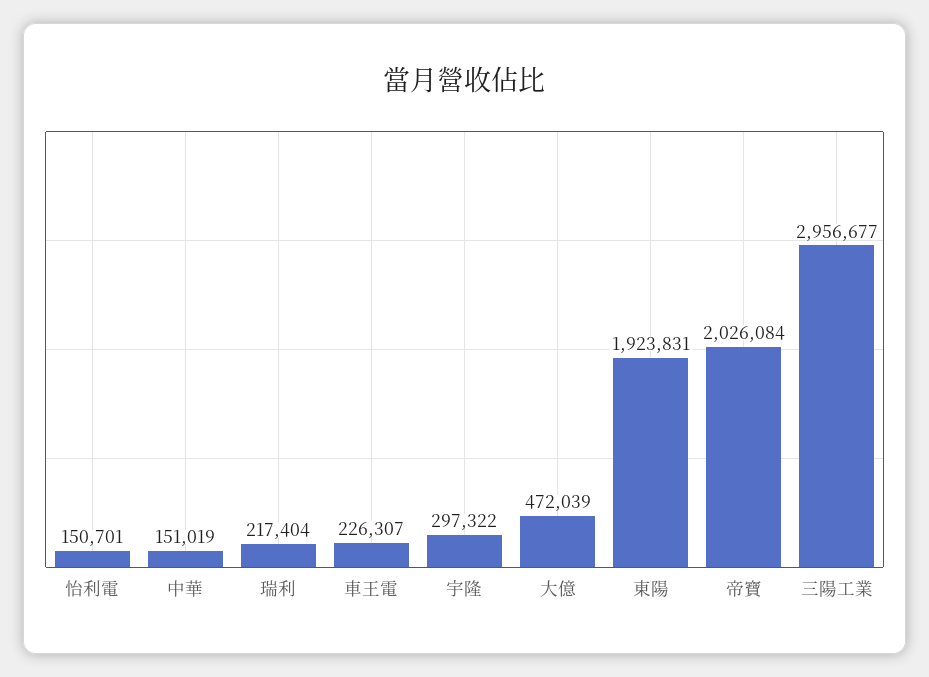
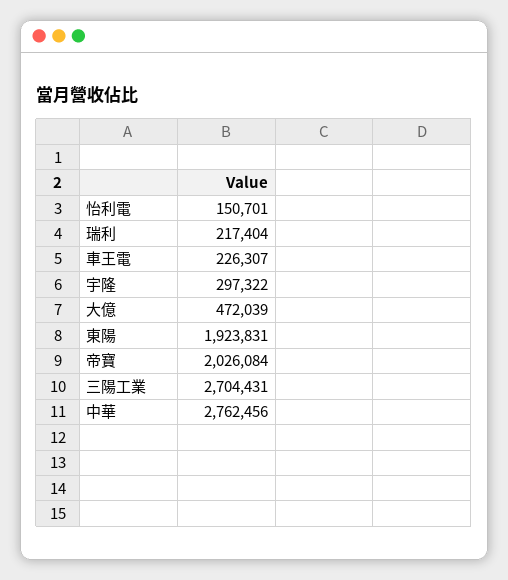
  {
    "怡利電": 150701,
-   "中華": 151019,
+   "中華": 2762456,
    "瑞利": 217404,
    "車王電": 226307,
    "宇隆": 297322,
    "大億": 472039,
    "東陽": 1923831,
    "帝寶": 2026084,
-   "三陽工業": 2956677
+   "三陽工業": 2704431
  }

